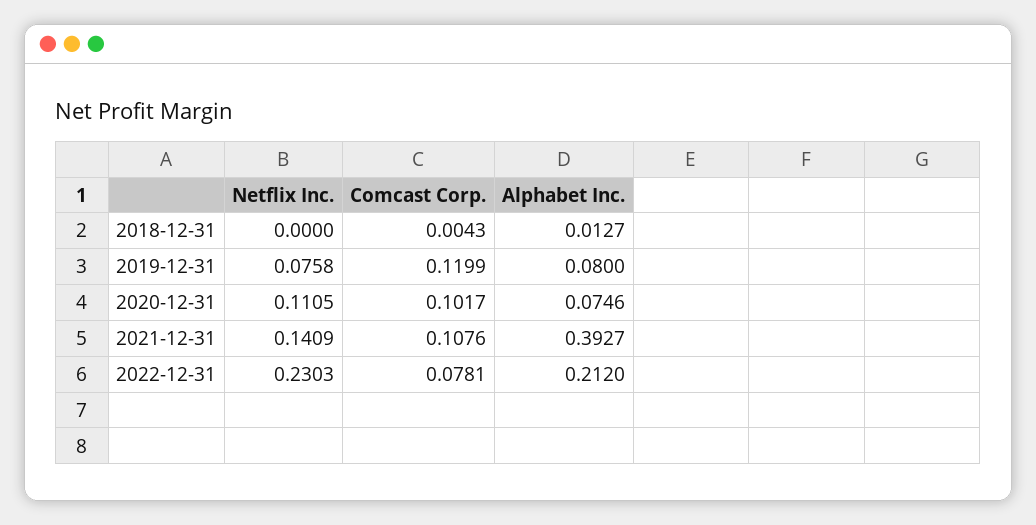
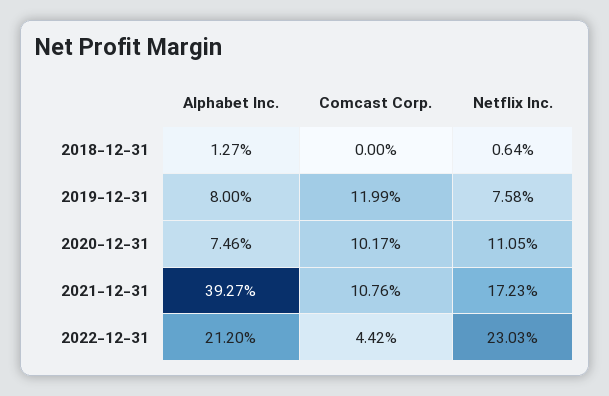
  {
    "Netflix Inc.": {
-     "2018-12-31": 0,
+     "2018-12-31": 0.0064,
      "2019-12-31": 0.0758,
      "2020-12-31": 0.1105,
-     "2021-12-31": 0.1409,
+     "2021-12-31": 0.1723,
      "2022-12-31": 0.2303
    },
    "Comcast Corp.": {
-     "2018-12-31": 0.0043,
+     "2018-12-31": 0,
      "2019-12-31": 0.1199,
      "2020-12-31": 0.1017,
      "2021-12-31": 0.1076,
-     "2022-12-31": 0.0781
+     "2022-12-31": 0.0442
    },
    "Alphabet Inc.": {
      "2018-12-31": 0.0127,
      "2019-12-31": 0.08,
      "2020-12-31": 0.0746,
      "2021-12-31": 0.3927,
      "2022-12-31": 0.212
    }
  }

